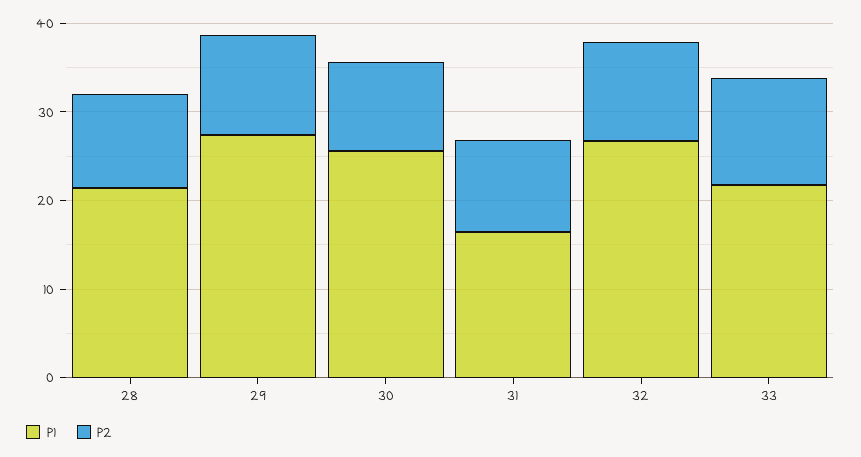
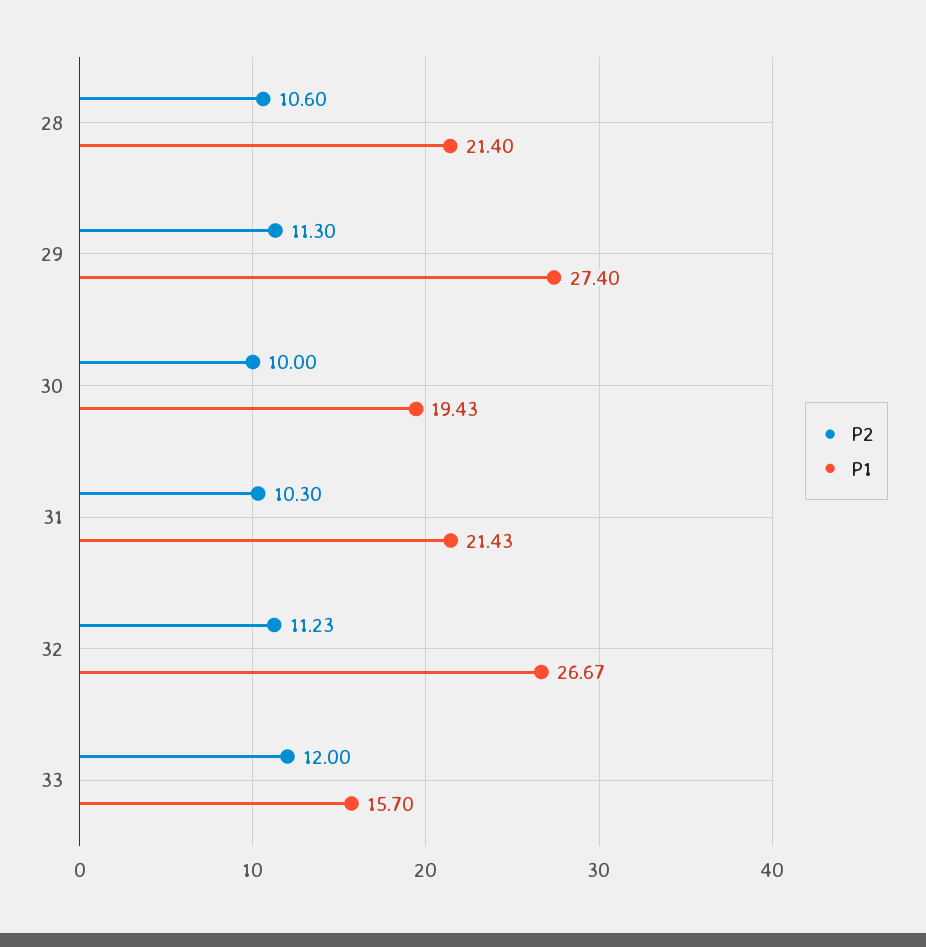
  {
    "P1": {
      "28": 21.4,
      "29": 27.4,
-     "30": 26,
+     "30": 19.43,
-     "31": 16,
+     "31": 21.43,
      "32": 26.67,
-     "33": 22
+     "33": 15.7
    },
    "P2": {
      "28": 10.6,
      "29": 11.3,
      "30": 10,
      "31": 10.3,
      "32": 11.23,
      "33": 12
    }
  }

